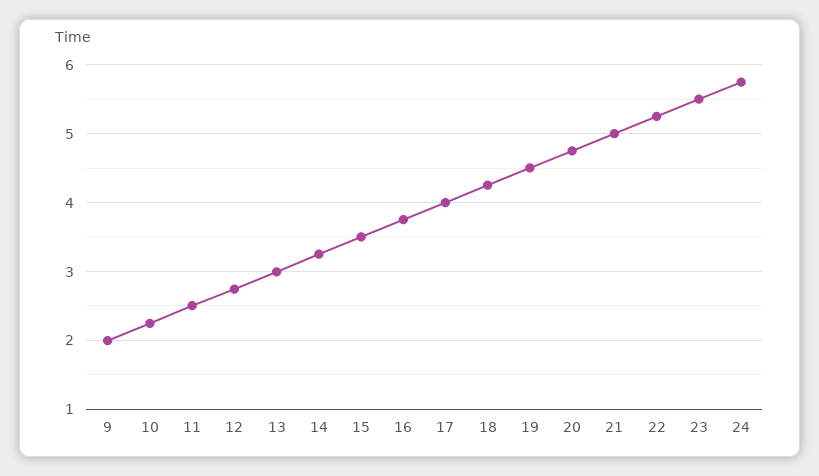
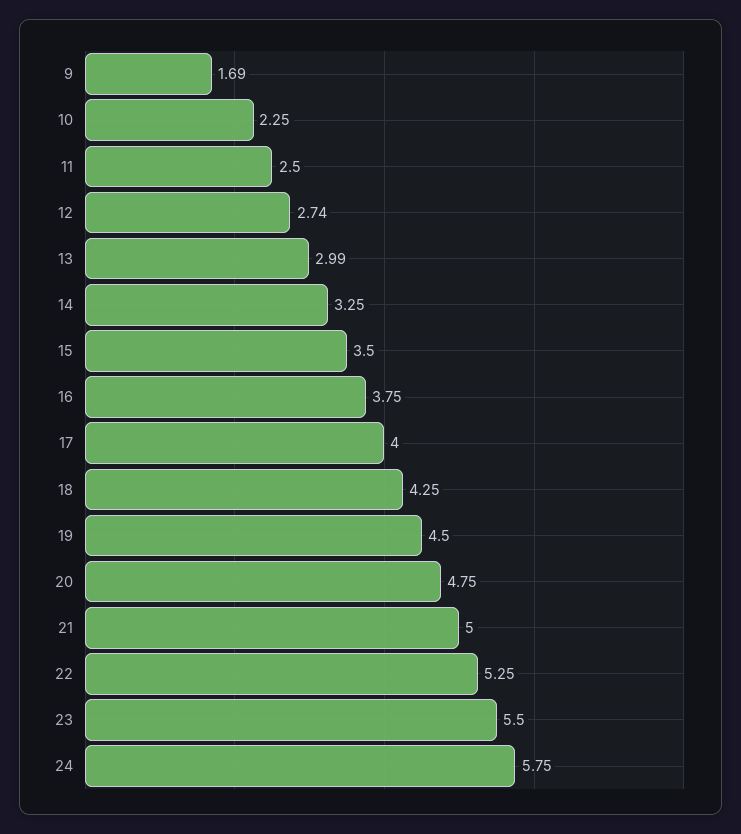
  {
-   "9": 2,
+   "9": 1.69,
    "10": 2.25,
    "11": 2.5,
    "12": 2.74,
    "13": 2.99,
    "14": 3.25,
    "15": 3.5,
    "16": 3.75,
    "17": 4,
    "18": 4.25,
    "19": 4.5,
    "20": 4.75,
    "21": 5,
    "22": 5.25,
    "23": 5.5,
    "24": 5.75
  }

